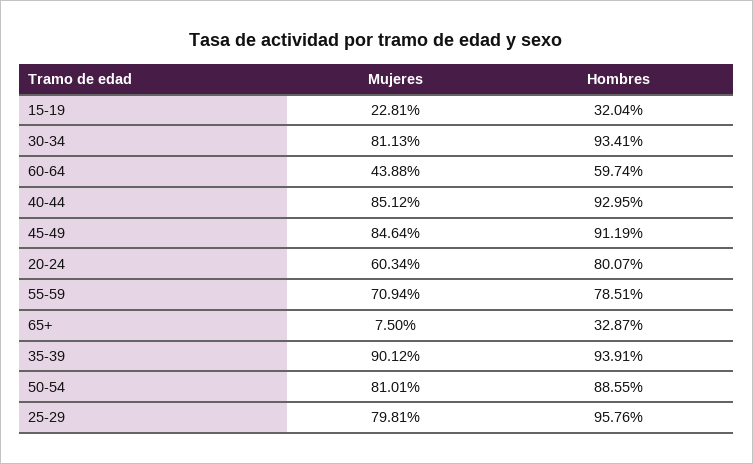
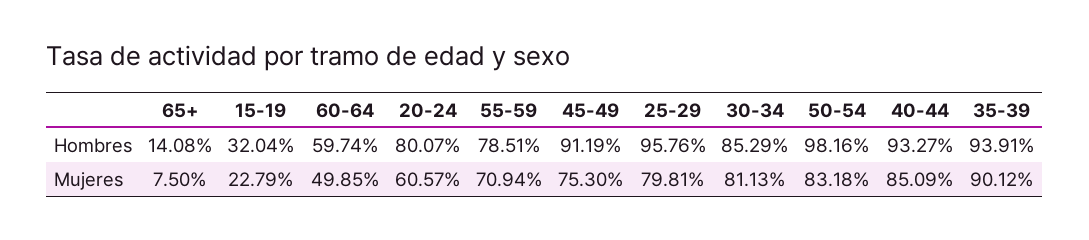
  {
    "Mujeres": {
-     "15-19": 22.81,
+     "15-19": 22.79,
      "30-34": 81.13,
-     "60-64": 43.88,
+     "60-64": 49.85,
-     "40-44": 85.12,
+     "40-44": 85.09,
-     "45-49": 84.64,
+     "45-49": 75.3,
-     "20-24": 60.34,
+     "20-24": 60.57,
      "55-59": 70.94,
      "65+": 7.5,
      "35-39": 90.12,
-     "50-54": 81.01,
+     "50-54": 83.18,
      "25-29": 79.81
    },
    "Hombres": {
      "15-19": 32.04,
-     "30-34": 93.41,
+     "30-34": 85.29,
      "60-64": 59.74,
-     "40-44": 92.95,
+     "40-44": 93.27,
      "45-49": 91.19,
      "20-24": 80.07,
      "55-59": 78.51,
-     "65+": 32.87,
+     "65+": 14.08,
      "35-39": 93.91,
-     "50-54": 88.55,
+     "50-54": 98.16,
      "25-29": 95.76
    }
  }

